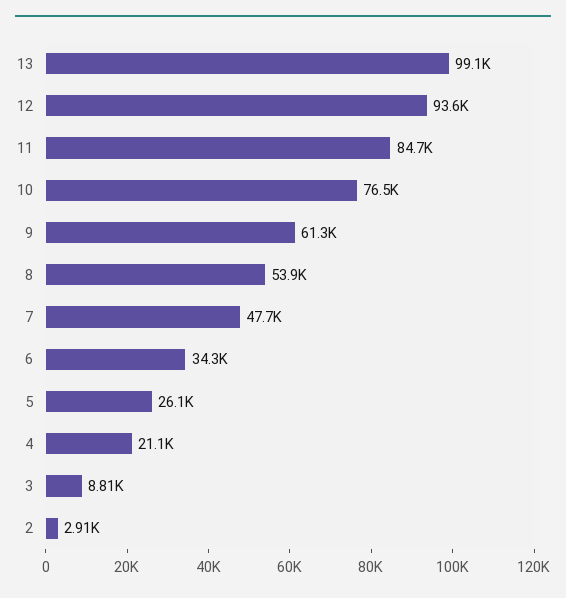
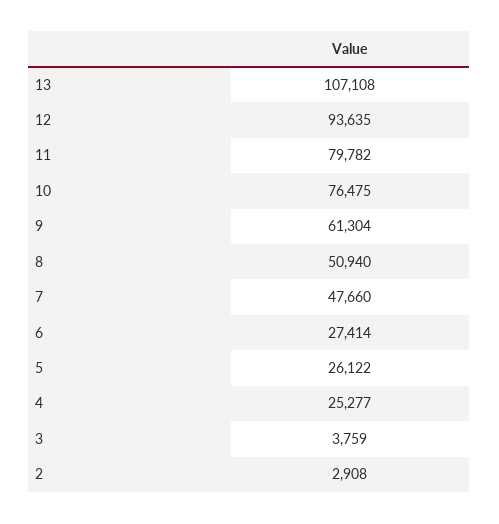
  {
-   "13": 99100,
+   "13": 107108,
    "12": 93635,
-   "11": 84700,
+   "11": 79782,
    "10": 76475,
    "9": 61304,
-   "8": 53900,
+   "8": 50940,
    "7": 47660,
-   "6": 34300,
+   "6": 27414,
    "5": 26122,
-   "4": 21100,
+   "4": 25277,
-   "3": 8810,
+   "3": 3759,
    "2": 2908
  }

